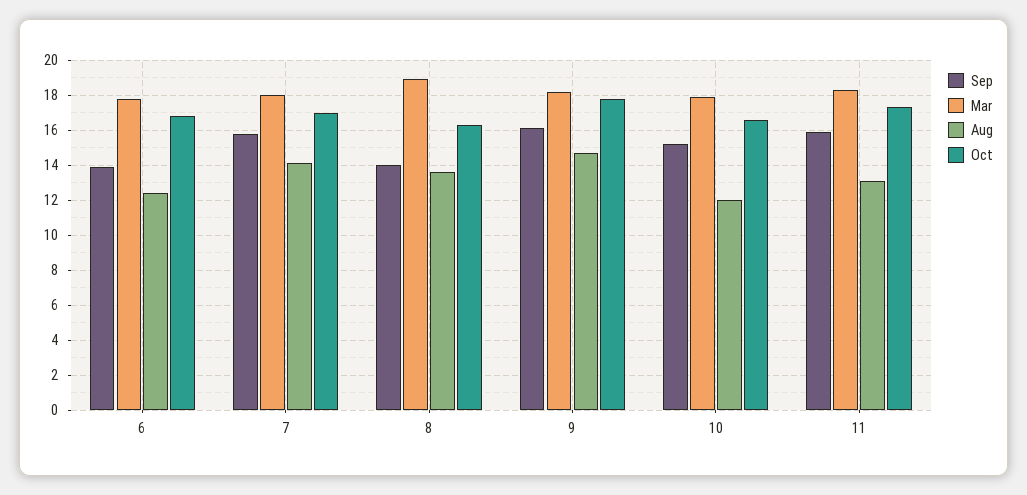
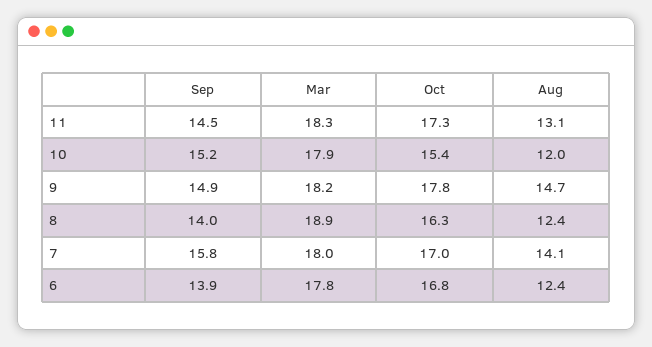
  {
    "Sep": {
      "6": 13.9,
      "7": 15.8,
      "8": 14,
-     "9": 16,
+     "9": 14.9,
      "10": 15.2,
-     "11": 16
+     "11": 14.5
    },
    "Mar": {
      "6": 17.8,
      "7": 18,
      "8": 18.9,
      "9": 18.2,
      "10": 17.9,
      "11": 18.3
    },
    "Aug": {
      "6": 12.4,
      "7": 14.1,
-     "8": 13.5,
+     "8": 12.4,
      "9": 14.7,
      "10": 12,
      "11": 13.1
    },
    "Oct": {
      "6": 16.8,
      "7": 17,
      "8": 16.3,
      "9": 17.8,
-     "10": 16.5,
+     "10": 15.4,
      "11": 17.3
    }
  }

